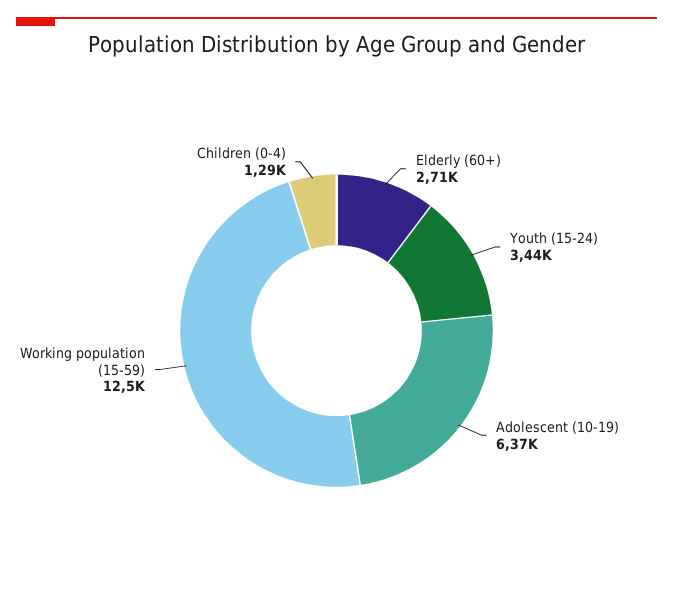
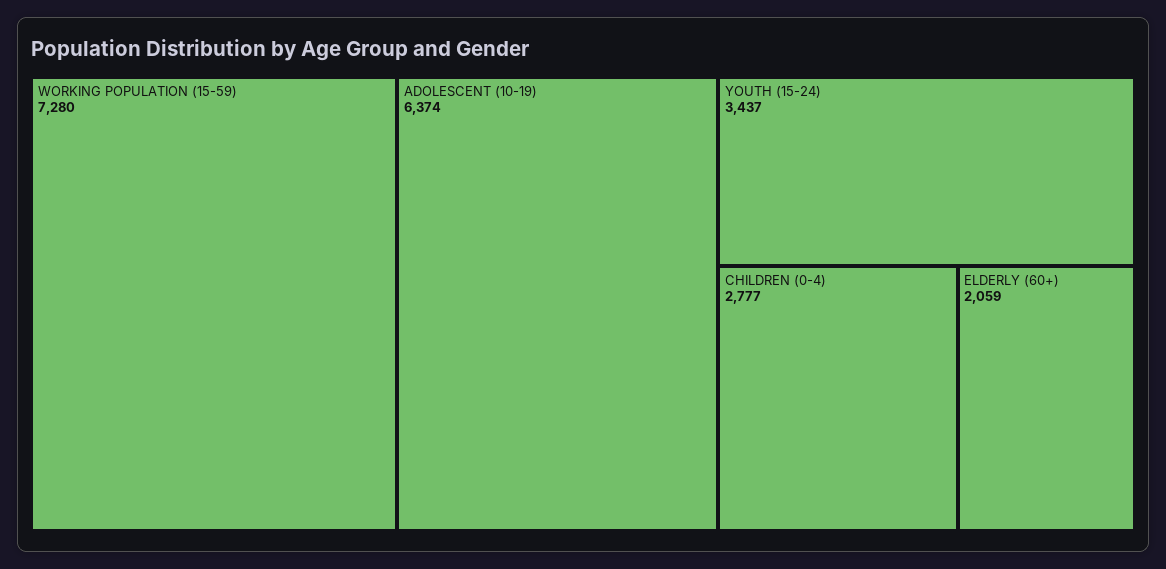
  {
-   "Elderly (60+)": 2710,
+   "Elderly (60+)": 2059,
    "Youth (15-24)": 3437,
    "Adolescent (10-19)": 6374,
-   "Working population (15-59)": 12500,
+   "Working population (15-59)": 7280,
-   "Children (0-4)": 1290
+   "Children (0-4)": 2777
  }

